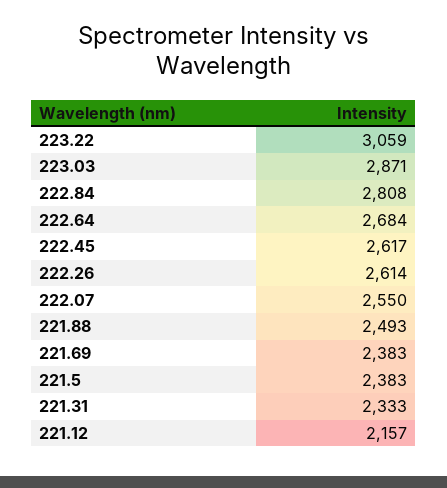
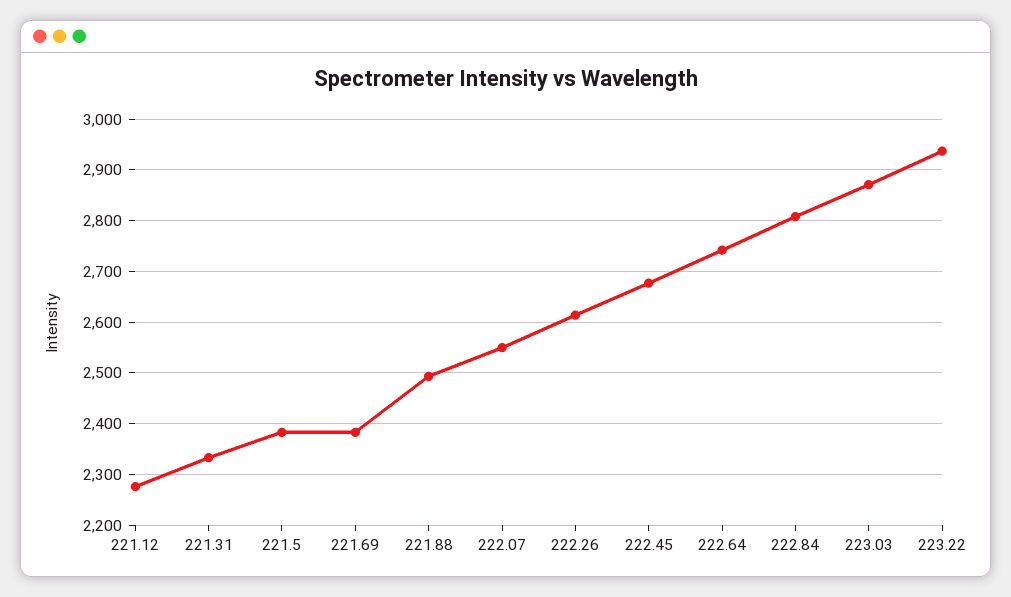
  {
-   "223.22": 3059,
+   "223.22": 2940,
    "223.03": 2871,
    "222.84": 2808,
-   "222.64": 2684,
+   "222.64": 2740,
-   "222.45": 2617,
+   "222.45": 2680,
    "222.26": 2614,
    "222.07": 2550,
    "221.88": 2493,
    "221.69": 2383,
    "221.5": 2383,
    "221.31": 2333,
-   "221.12": 2157
+   "221.12": 2280
  }

